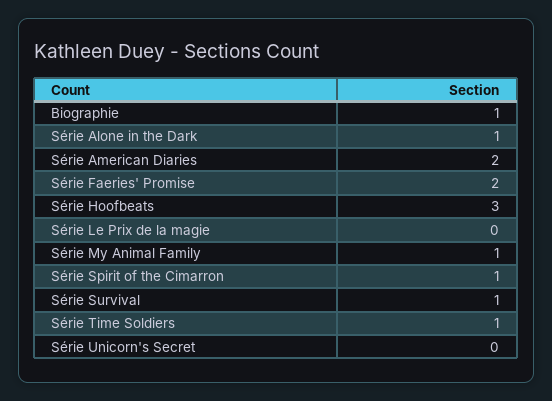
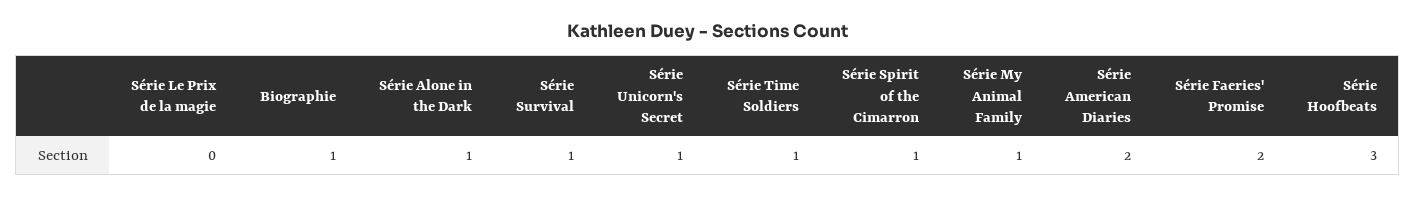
  {
    "Biographie": 1,
    "Série Alone in the Dark": 1,
    "Série American Diaries": 2,
    "Série Faeries' Promise": 2,
    "Série Hoofbeats": 3,
    "Série Le Prix de la magie": 0,
    "Série My Animal Family": 1,
    "Série Spirit of the Cimarron": 1,
    "Série Survival": 1,
    "Série Time Soldiers": 1,
-   "Série Unicorn's Secret": 0
+   "Série Unicorn's Secret": 1
  }

